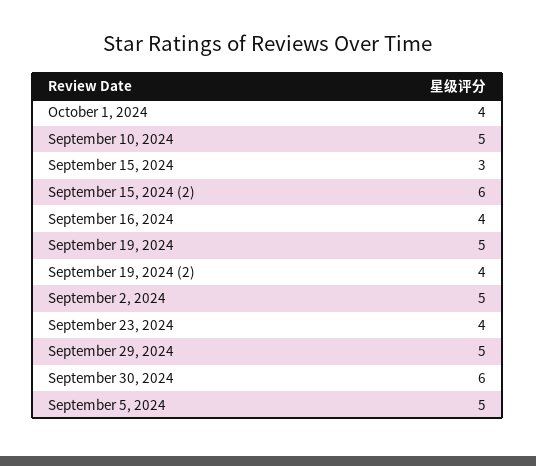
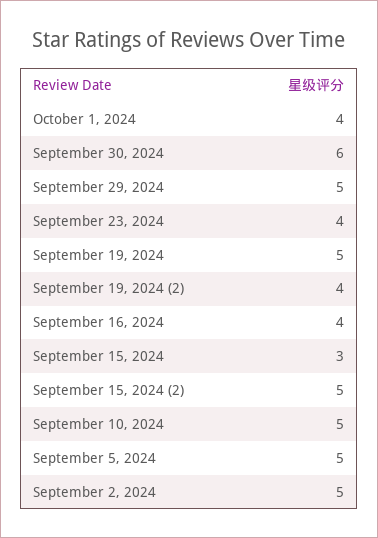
  {
    "October 1, 2024": 4,
    "September 10, 2024": 5,
    "September 15, 2024": 3,
-   "September 15, 2024 (2)": 6,
+   "September 15, 2024 (2)": 5,
    "September 16, 2024": 4,
    "September 19, 2024": 5,
    "September 19, 2024 (2)": 4,
    "September 2, 2024": 5,
    "September 23, 2024": 4,
    "September 29, 2024": 5,
    "September 30, 2024": 6,
    "September 5, 2024": 5
  }

